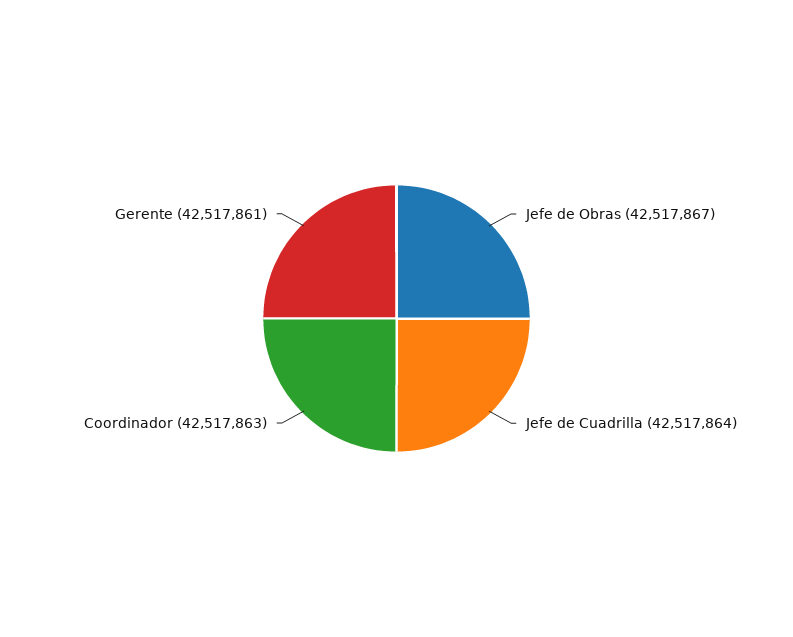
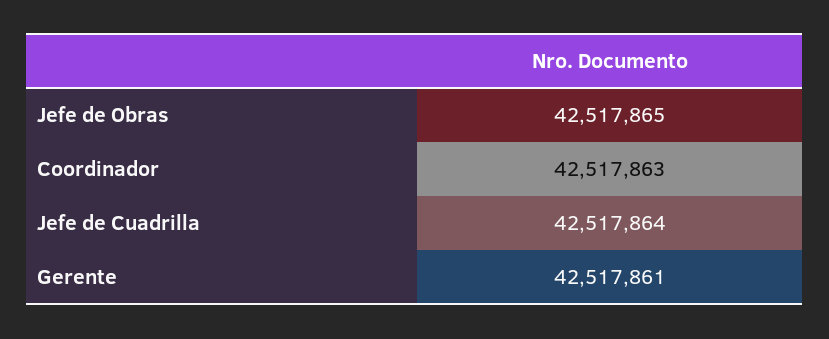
  {
-   "Jefe de Obras": 42517867,
+   "Jefe de Obras": 42517865,
    "Jefe de Cuadrilla": 42517864,
    "Coordinador": 42517863,
    "Gerente": 42517861
  }

